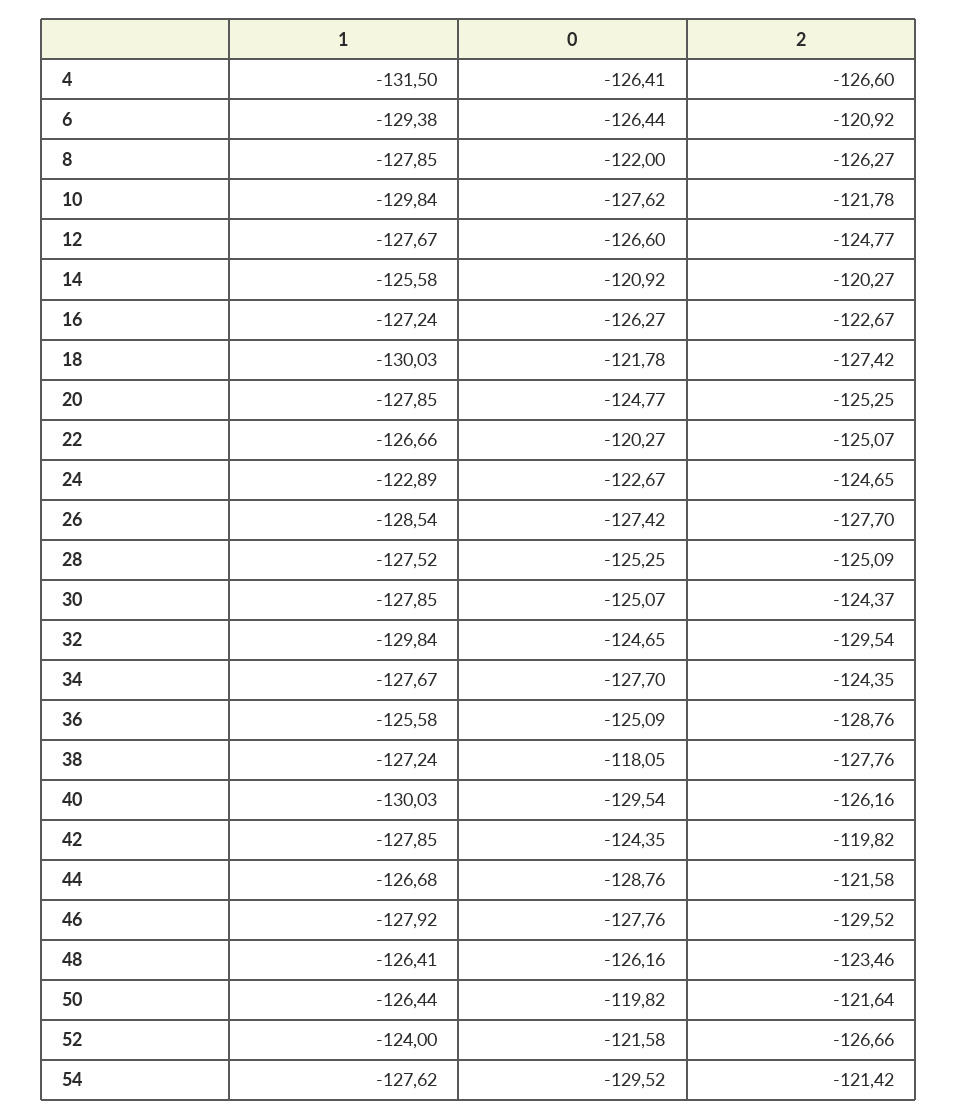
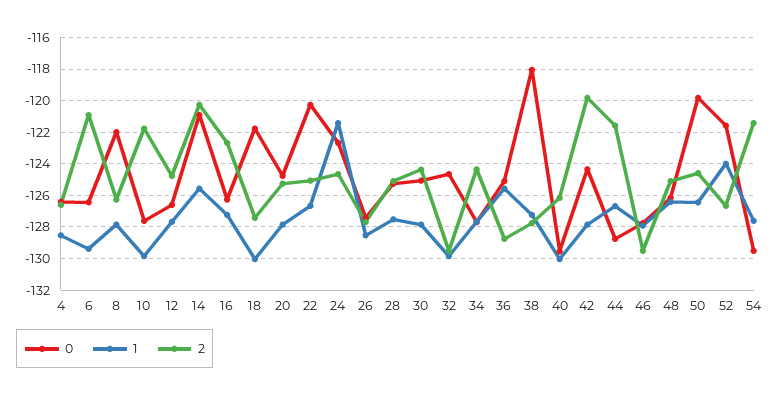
  {
    "1": {
-     "4": -131.5,
+     "4": -128.5,
      "6": -129.38,
      "8": -127.85,
      "10": -129.84,
      "12": -127.67,
      "14": -125.58,
      "16": -127.24,
      "18": -130.03,
      "20": -127.85,
      "22": -126.66,
-     "24": -122.89,
+     "24": -121.5,
      "26": -128.54,
      "28": -127.52,
      "30": -127.85,
      "32": -129.84,
      "34": -127.67,
      "36": -125.58,
      "38": -127.24,
      "40": -130.03,
      "42": -127.85,
      "44": -126.68,
      "46": -127.92,
      "48": -126.41,
      "50": -126.44,
      "52": -124,
      "54": -127.62
    },
    "0": {
      "4": -126.41,
      "6": -126.44,
      "8": -122,
      "10": -127.62,
      "12": -126.6,
      "14": -120.92,
      "16": -126.27,
      "18": -121.78,
      "20": -124.77,
      "22": -120.27,
      "24": -122.67,
      "26": -127.42,
      "28": -125.25,
      "30": -125.07,
      "32": -124.65,
      "34": -127.7,
      "36": -125.09,
      "38": -118.05,
      "40": -129.54,
      "42": -124.35,
      "44": -128.76,
      "46": -127.76,
      "48": -126.16,
      "50": -119.82,
      "52": -121.58,
      "54": -129.52
    },
    "2": {
      "4": -126.6,
      "6": -120.92,
      "8": -126.27,
      "10": -121.78,
      "12": -124.77,
      "14": -120.27,
      "16": -122.67,
      "18": -127.42,
      "20": -125.25,
      "22": -125.07,
      "24": -124.65,
      "26": -127.7,
      "28": -125.09,
      "30": -124.37,
      "32": -129.54,
      "34": -124.35,
      "36": -128.76,
      "38": -127.76,
      "40": -126.16,
      "42": -119.82,
      "44": -121.58,
      "46": -129.52,
-     "48": -123.46,
+     "48": -125,
-     "50": -121.64,
+     "50": -124.5,
      "52": -126.66,
      "54": -121.42
    }
  }

